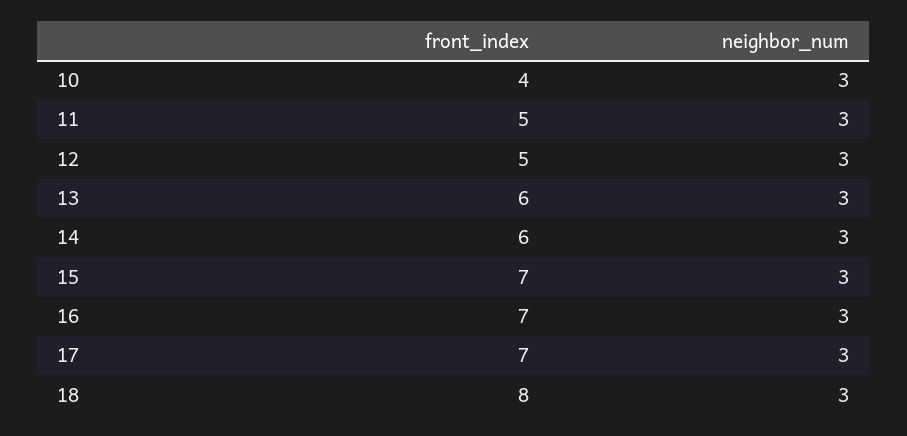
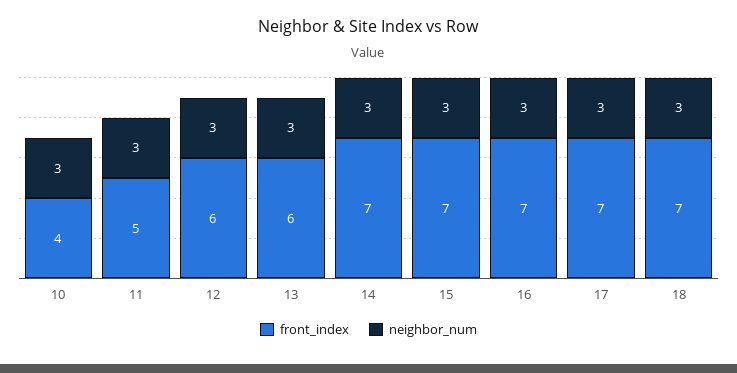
  {
    "front_index": {
      "10": 4,
      "11": 5,
-     "12": 5,
+     "12": 6,
      "13": 6,
-     "14": 6,
+     "14": 7,
      "15": 7,
      "16": 7,
      "17": 7,
-     "18": 8
+     "18": 7
    },
    "neighbor_num": {
      "10": 3,
      "11": 3,
      "12": 3,
      "13": 3,
      "14": 3,
      "15": 3,
      "16": 3,
      "17": 3,
      "18": 3
    }
  }

